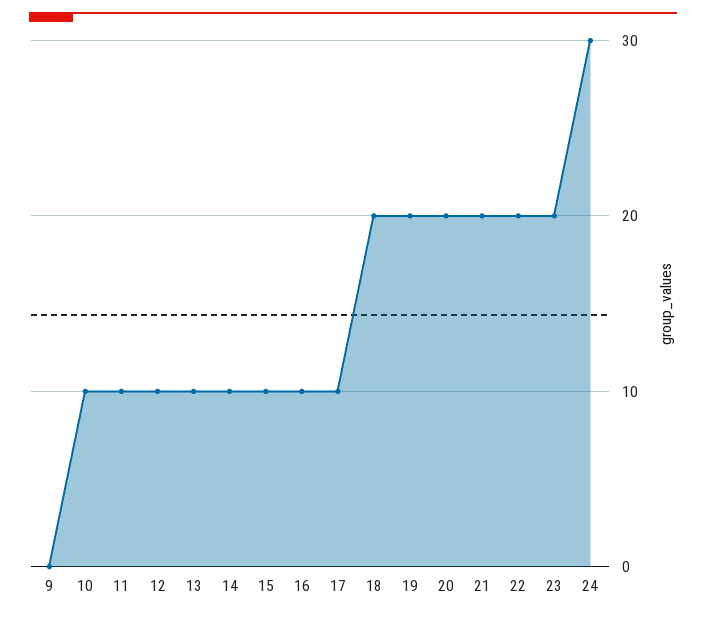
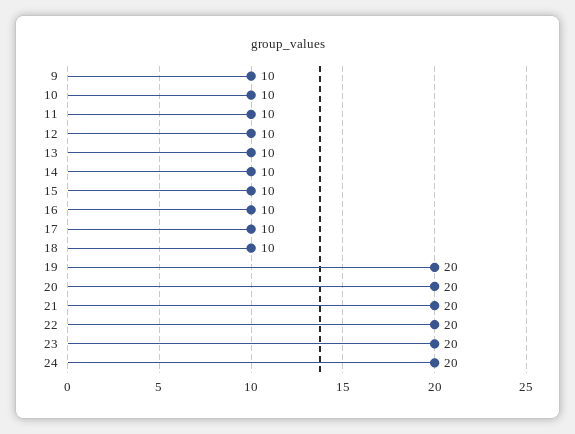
  {
-   "9": 0,
+   "9": 10,
    "10": 10,
    "11": 10,
    "12": 10,
    "13": 10,
    "14": 10,
    "15": 10,
    "16": 10,
    "17": 10,
-   "18": 20,
+   "18": 10,
    "19": 20,
    "20": 20,
    "21": 20,
    "22": 20,
    "23": 20,
-   "24": 30
+   "24": 20
  }

